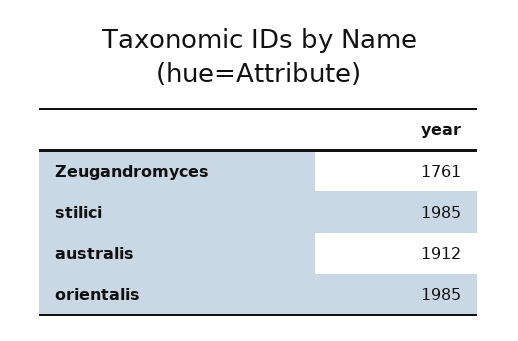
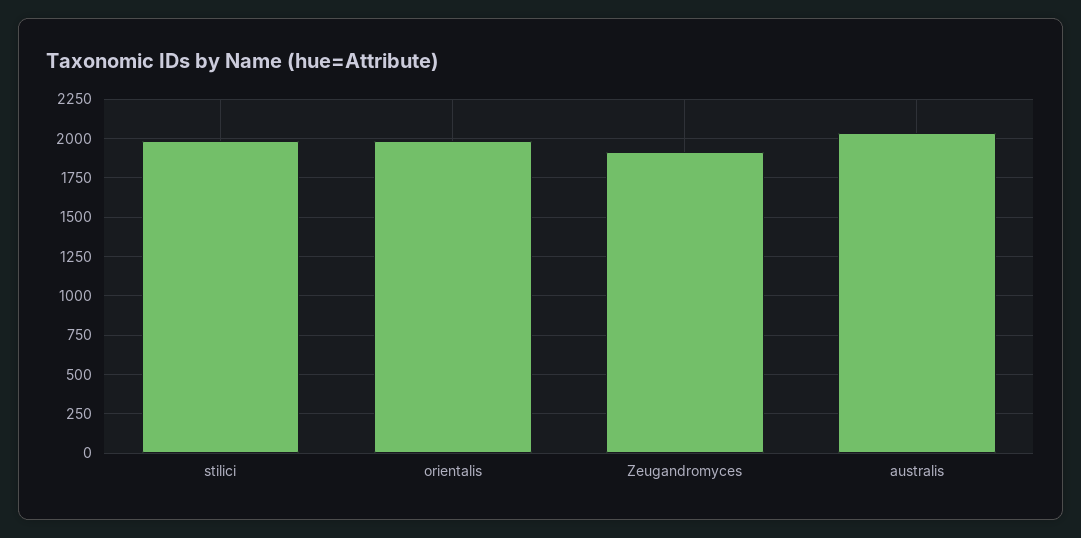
  {
-   "Zeugandromyces": 1761,
+   "Zeugandromyces": 1900,
    "stilici": 1985,
-   "australis": 1912,
+   "australis": 2050,
    "orientalis": 1985
  }

